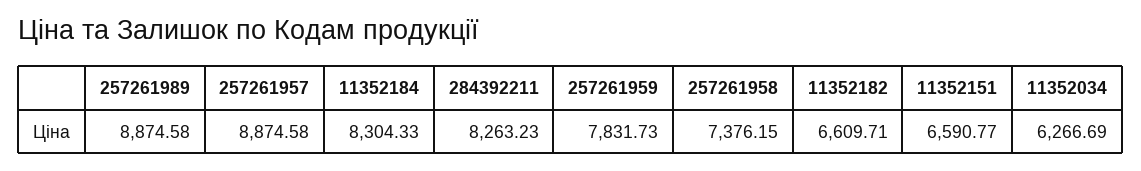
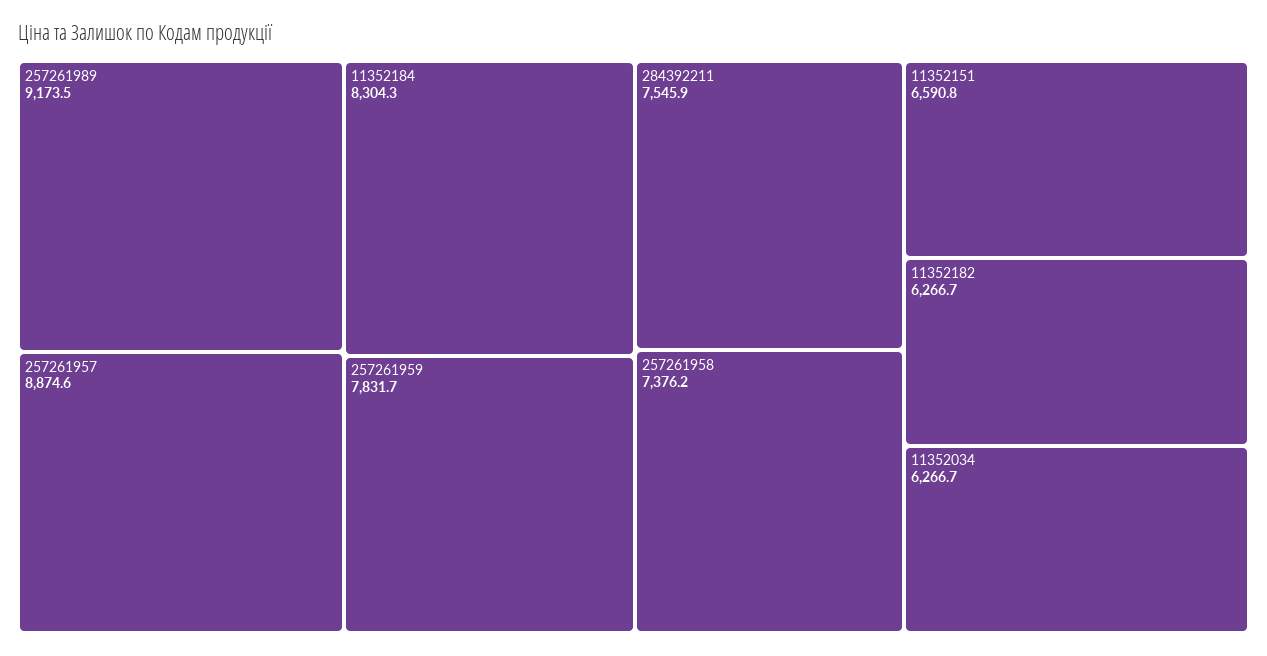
  {
-   "257261989": 8874.58,
+   "257261989": 9173.5,
    "257261957": 8874.58,
    "11352184": 8304.33,
-   "284392211": 8263.23,
+   "284392211": 7545.9,
    "257261959": 7831.73,
    "257261958": 7376.15,
-   "11352182": 6609.71,
+   "11352182": 6266.7,
    "11352151": 6590.77,
    "11352034": 6266.69
  }

